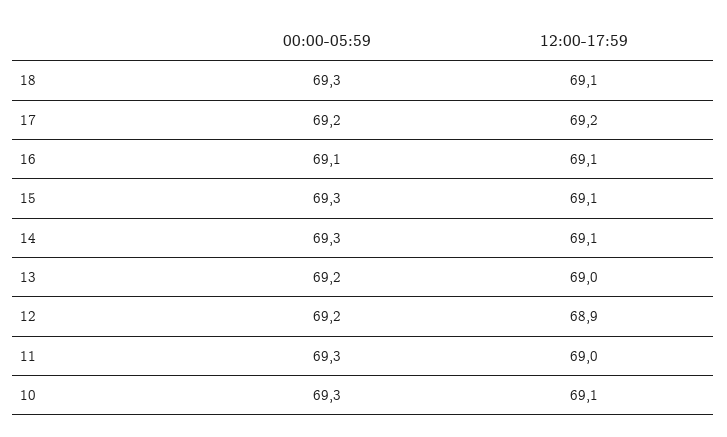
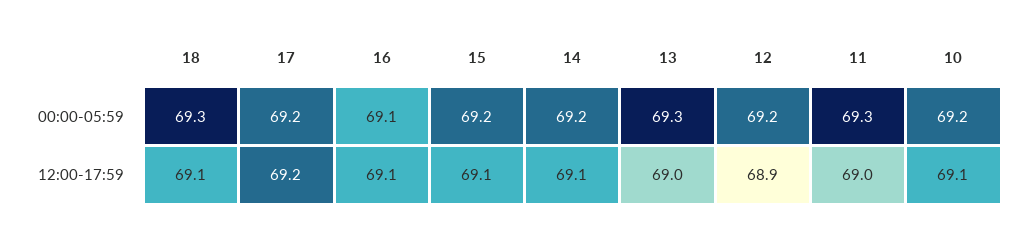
  {
    "00:00-05:59": {
      "18": 69.3,
      "17": 69.2,
      "16": 69.1,
-     "15": 69.3,
+     "15": 69.2,
-     "14": 69.3,
+     "14": 69.2,
-     "13": 69.2,
+     "13": 69.3,
      "12": 69.2,
      "11": 69.3,
-     "10": 69.3
+     "10": 69.2
    },
    "12:00-17:59": {
      "18": 69.1,
      "17": 69.2,
      "16": 69.1,
      "15": 69.1,
      "14": 69.1,
      "13": 69,
      "12": 68.9,
      "11": 69,
      "10": 69.1
    }
  }

